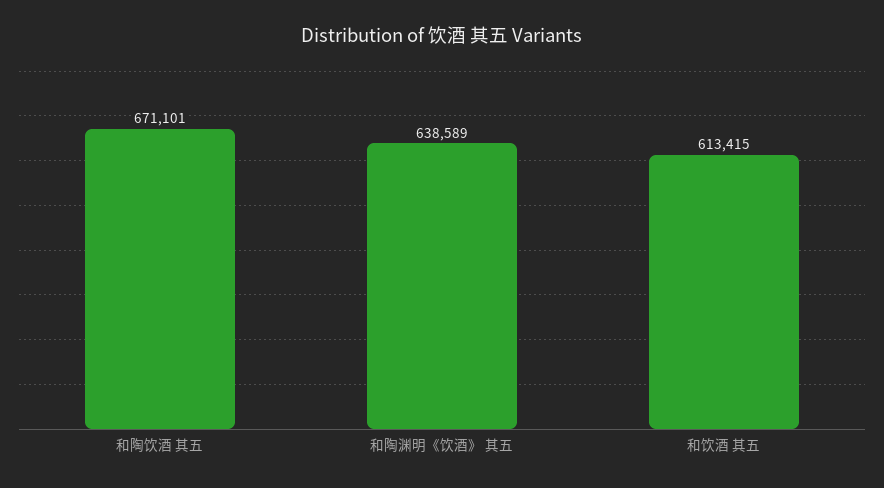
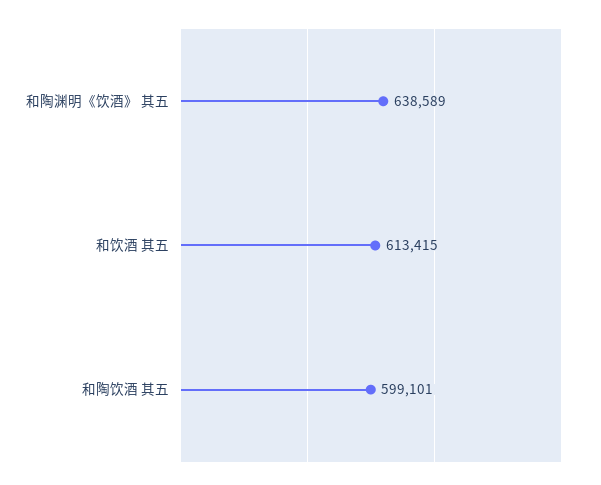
  {
-   "和陶饮酒 其五": 671101,
+   "和陶饮酒 其五": 599101,
    "和陶渊明《饮酒》 其五": 638589,
    "和饮酒 其五": 613415
  }

